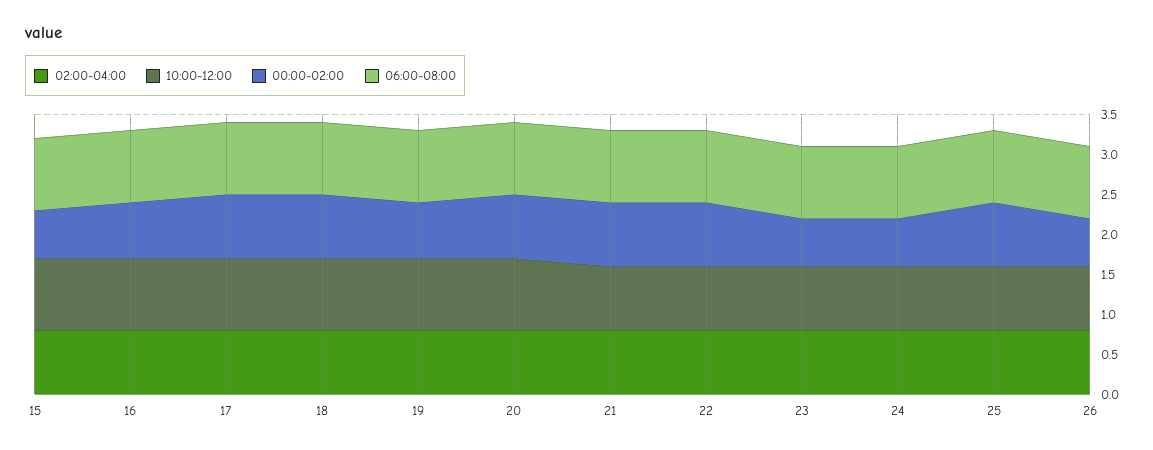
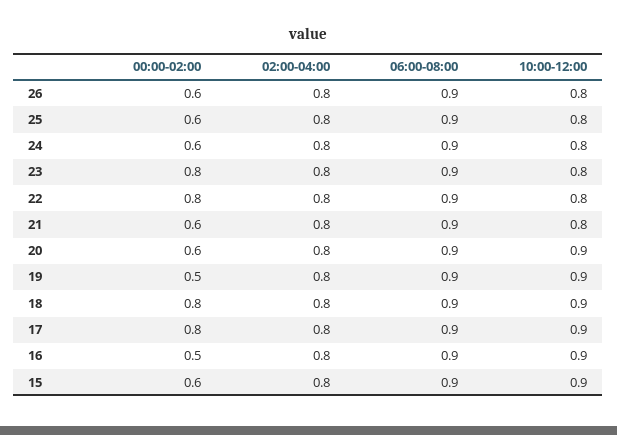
  {
    "02:00-04:00": {
      "15": 0.8,
      "16": 0.8,
      "17": 0.8,
      "18": 0.8,
      "19": 0.8,
      "20": 0.8,
      "21": 0.8,
      "22": 0.8,
      "23": 0.8,
      "24": 0.8,
      "25": 0.8,
      "26": 0.8
    },
    "10:00-12:00": {
      "15": 0.9,
      "16": 0.9,
      "17": 0.9,
      "18": 0.9,
      "19": 0.9,
      "20": 0.9,
      "21": 0.8,
      "22": 0.8,
      "23": 0.8,
      "24": 0.8,
      "25": 0.8,
      "26": 0.8
    },
    "00:00-02:00": {
      "15": 0.6,
-     "16": 0.7,
+     "16": 0.5,
      "17": 0.8,
      "18": 0.8,
-     "19": 0.7,
+     "19": 0.5,
-     "20": 0.8,
+     "20": 0.6,
-     "21": 0.8,
+     "21": 0.6,
      "22": 0.8,
-     "23": 0.6,
+     "23": 0.8,
      "24": 0.6,
-     "25": 0.8,
+     "25": 0.6,
      "26": 0.6
    },
    "06:00-08:00": {
      "15": 0.9,
      "16": 0.9,
      "17": 0.9,
      "18": 0.9,
      "19": 0.9,
      "20": 0.9,
      "21": 0.9,
      "22": 0.9,
      "23": 0.9,
      "24": 0.9,
      "25": 0.9,
      "26": 0.9
    }
  }

